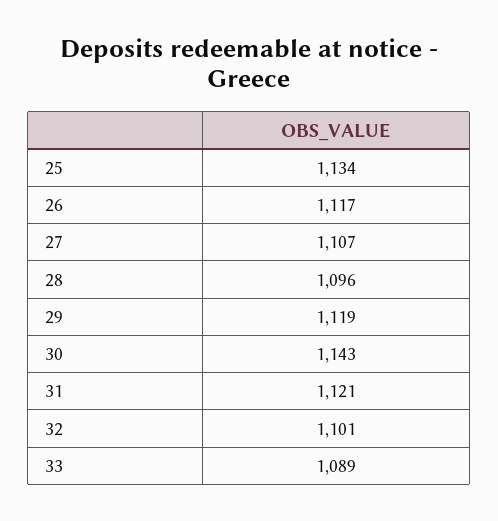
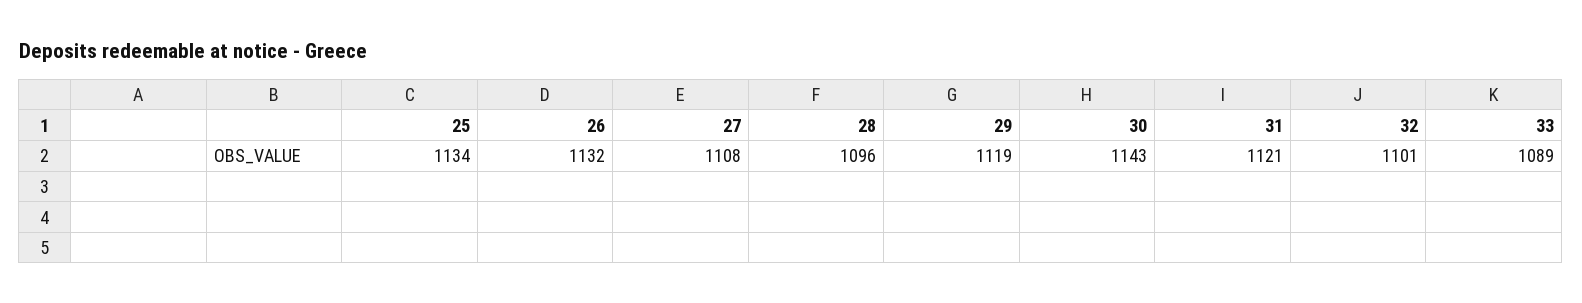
  {
    "25": 1134,
-   "26": 1117,
+   "26": 1132,
-   "27": 1107,
+   "27": 1108,
    "28": 1096,
    "29": 1119,
    "30": 1143,
    "31": 1121,
    "32": 1101,
    "33": 1089
  }

